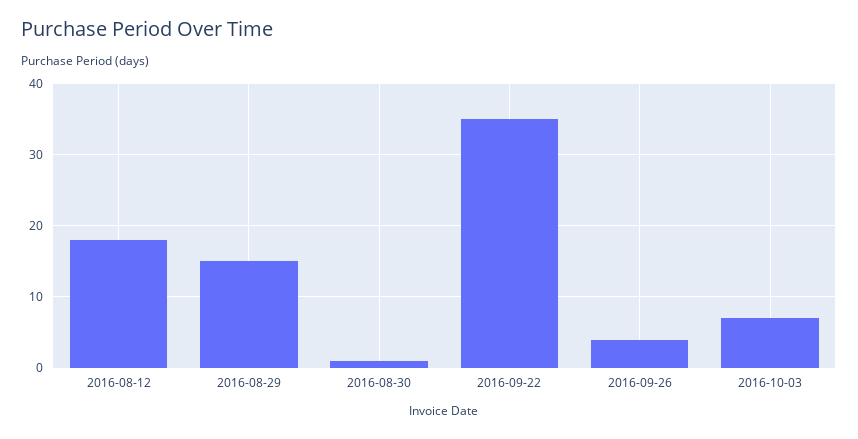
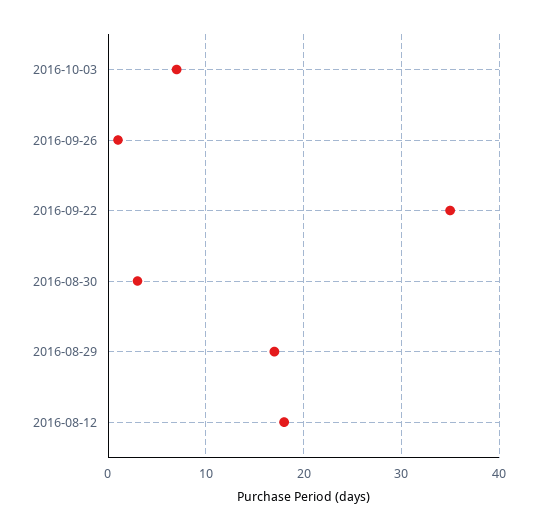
  {
    "2016-08-12": 18,
-   "2016-08-29": 15,
+   "2016-08-29": 17,
-   "2016-08-30": 1,
+   "2016-08-30": 3,
    "2016-09-22": 35,
-   "2016-09-26": 4,
+   "2016-09-26": 1,
    "2016-10-03": 7
  }

